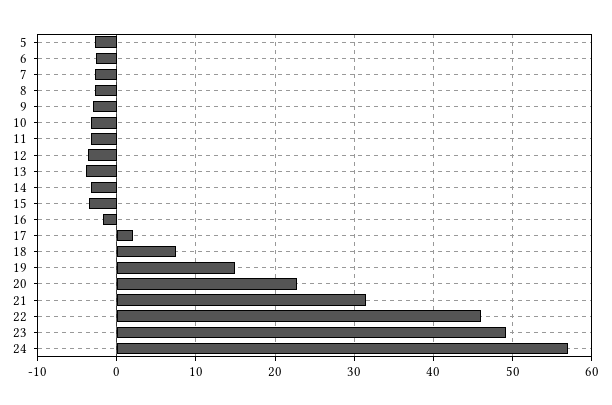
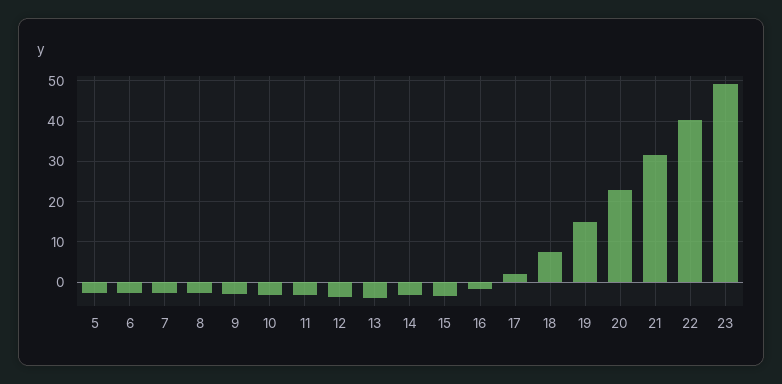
  {
    "5": -3,
    "6": -3,
    "7": -3,
    "8": -3,
    "9": -3,
    "10": -3,
    "11": -3,
    "12": -4,
    "13": -4,
    "14": -3,
    "15": -4,
    "16": -2,
    "17": 2,
    "18": 8,
    "19": 15,
    "20": 23,
    "21": 32,
-   "22": 46,
+   "22": 40,
-   "23": 49,
+   "23": 49
-   "24": 57
  }

